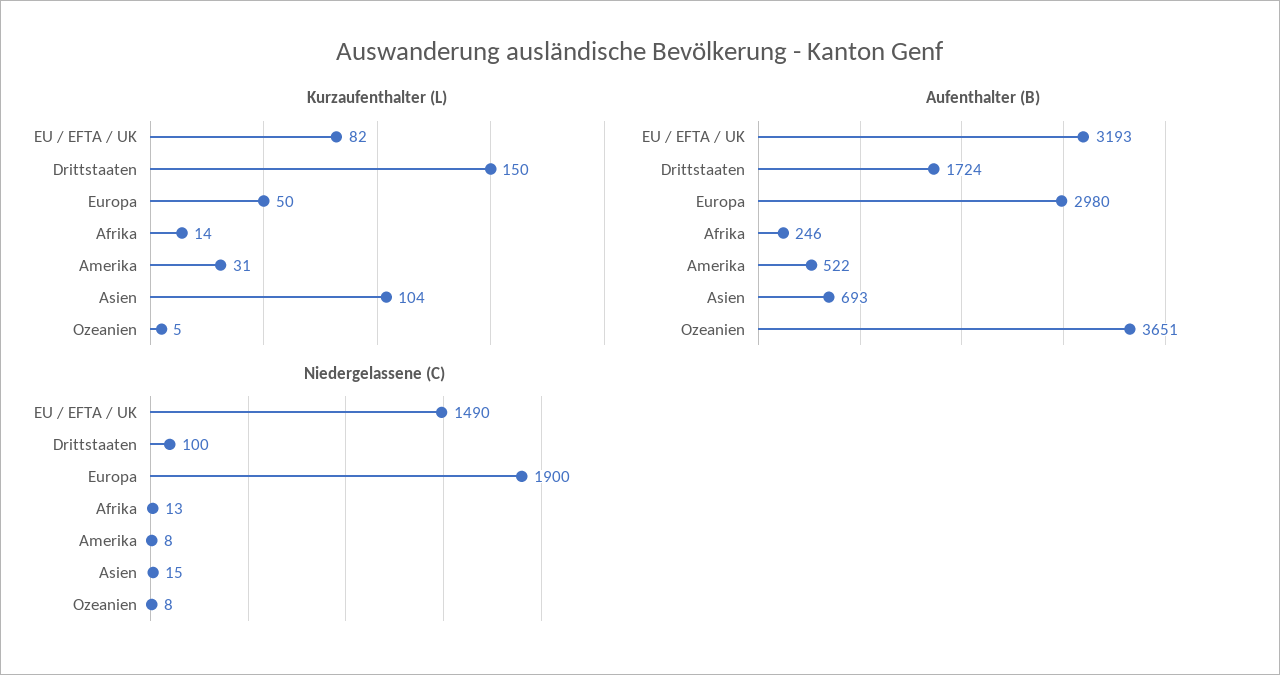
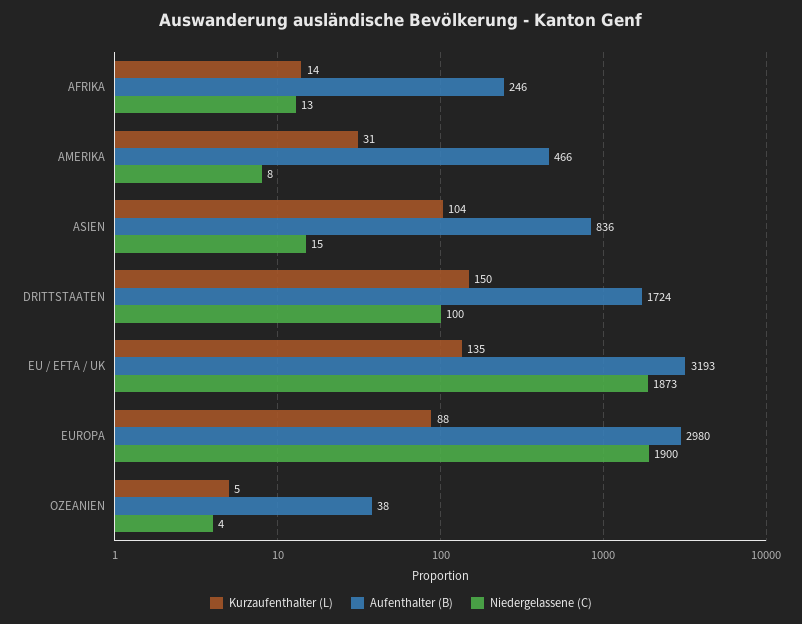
  {
    "Kurzaufenthalter (L)": {
-     "EU / EFTA / UK": 82,
+     "EU / EFTA / UK": 135,
      "Drittstaaten": 150,
-     "Europa": 50,
+     "Europa": 88,
      "Afrika": 14,
      "Amerika": 31,
      "Asien": 104,
      "Ozeanien": 5
    },
    "Aufenthalter (B)": {
      "EU / EFTA / UK": 3193,
      "Drittstaaten": 1724,
      "Europa": 2980,
      "Afrika": 246,
-     "Amerika": 522,
+     "Amerika": 466,
-     "Asien": 693,
+     "Asien": 836,
-     "Ozeanien": 3651
+     "Ozeanien": 38
    },
    "Niedergelassene (C)": {
-     "EU / EFTA / UK": 1490,
+     "EU / EFTA / UK": 1873,
      "Drittstaaten": 100,
      "Europa": 1900,
      "Afrika": 13,
      "Amerika": 8,
      "Asien": 15,
-     "Ozeanien": 8
+     "Ozeanien": 4
    }
  }

